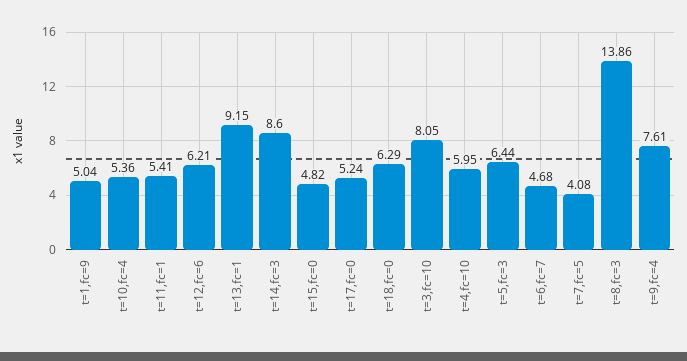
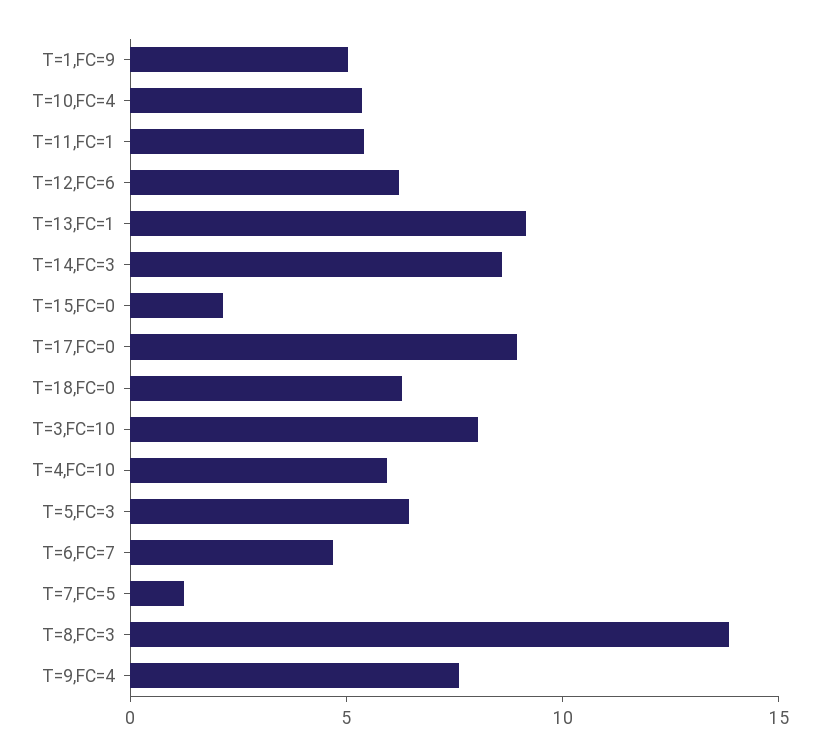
  {
    "t=1,fc=9": 5.04,
    "t=10,fc=4": 5.36,
    "t=11,fc=1": 5.41,
    "t=12,fc=6": 6.21,
    "t=13,fc=1": 9.15,
    "t=14,fc=3": 8.6,
-   "t=15,fc=0": 4.82,
+   "t=15,fc=0": 2,
-   "t=17,fc=0": 5.24,
+   "t=17,fc=0": 9,
    "t=18,fc=0": 6.29,
    "t=3,fc=10": 8.05,
    "t=4,fc=10": 5.95,
    "t=5,fc=3": 6.44,
    "t=6,fc=7": 4.68,
-   "t=7,fc=5": 4.08,
+   "t=7,fc=5": 1,
    "t=8,fc=3": 13.86,
    "t=9,fc=4": 7.61
  }

